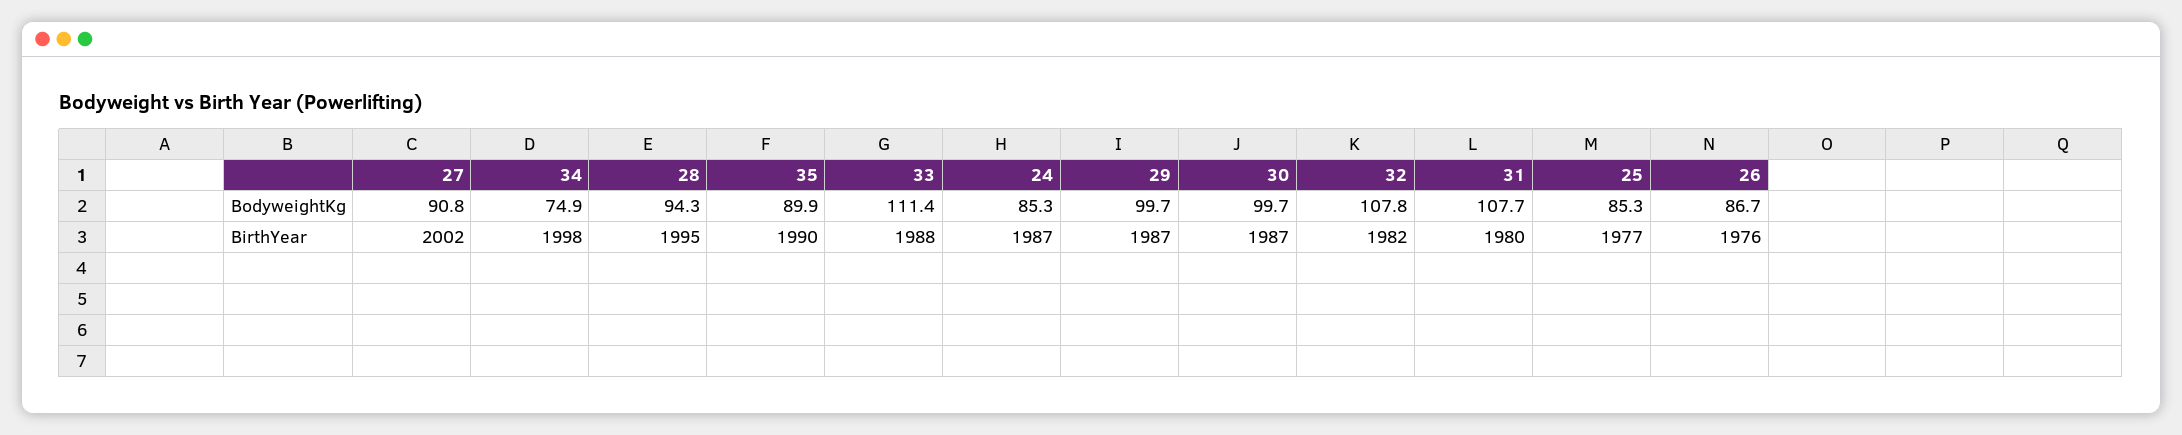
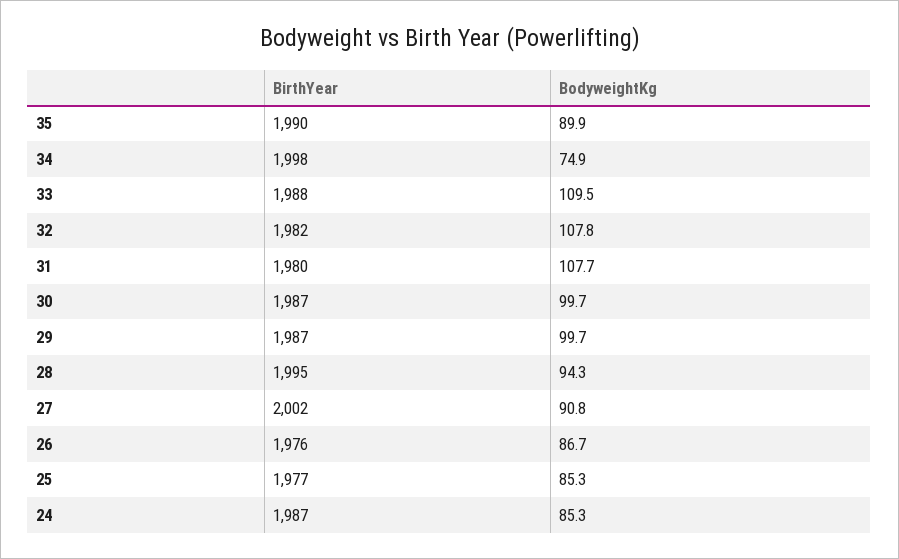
  {
    "27": {
      "BodyweightKg": 90.8,
      "BirthYear": 2002
    },
    "34": {
      "BodyweightKg": 74.9,
      "BirthYear": 1998
    },
    "28": {
      "BodyweightKg": 94.3,
      "BirthYear": 1995
    },
    "35": {
      "BodyweightKg": 89.9,
      "BirthYear": 1990
    },
    "33": {
-     "BodyweightKg": 111.4,
+     "BodyweightKg": 109.5,
      "BirthYear": 1988
    },
    "24": {
      "BodyweightKg": 85.3,
      "BirthYear": 1987
    },
    "29": {
      "BodyweightKg": 99.7,
      "BirthYear": 1987
    },
    "30": {
      "BodyweightKg": 99.7,
      "BirthYear": 1987
    },
    "32": {
      "BodyweightKg": 107.8,
      "BirthYear": 1982
    },
    "31": {
      "BodyweightKg": 107.7,
      "BirthYear": 1980
    },
    "25": {
      "BodyweightKg": 85.3,
      "BirthYear": 1977
    },
    "26": {
      "BodyweightKg": 86.7,
      "BirthYear": 1976
    }
  }

